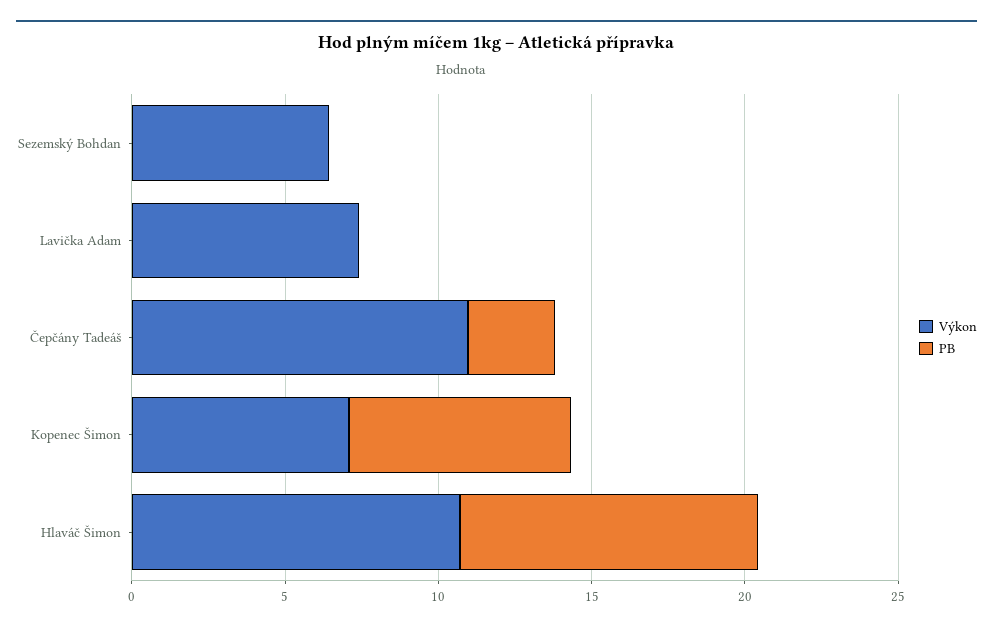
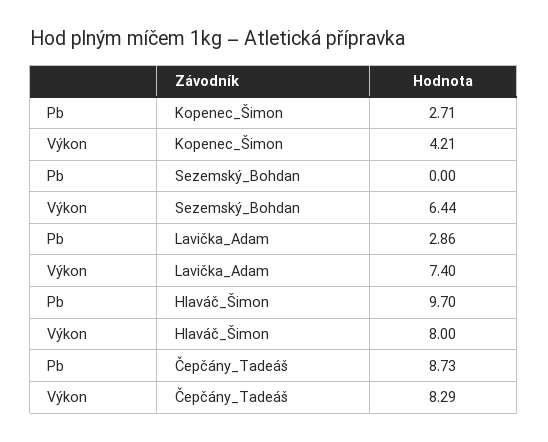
  {
    "Výkon": {
      "Sezemský Bohdan": 6.44,
      "Lavička Adam": 7.4,
-     "Čepčány Tadeáš": 11,
+     "Čepčány Tadeáš": 8.29,
-     "Kopenec Šimon": 7,
+     "Kopenec Šimon": 4.21,
-     "Hlaváč Šimon": 11
+     "Hlaváč Šimon": 8
    },
    "PB": {
      "Sezemský Bohdan": 0,
-     "Lavička Adam": 0,
+     "Lavička Adam": 2.86,
-     "Čepčány Tadeáš": 3,
+     "Čepčány Tadeáš": 8.73,
-     "Kopenec Šimon": 7,
+     "Kopenec Šimon": 2.71,
      "Hlaváč Šimon": 9.7
    }
  }

